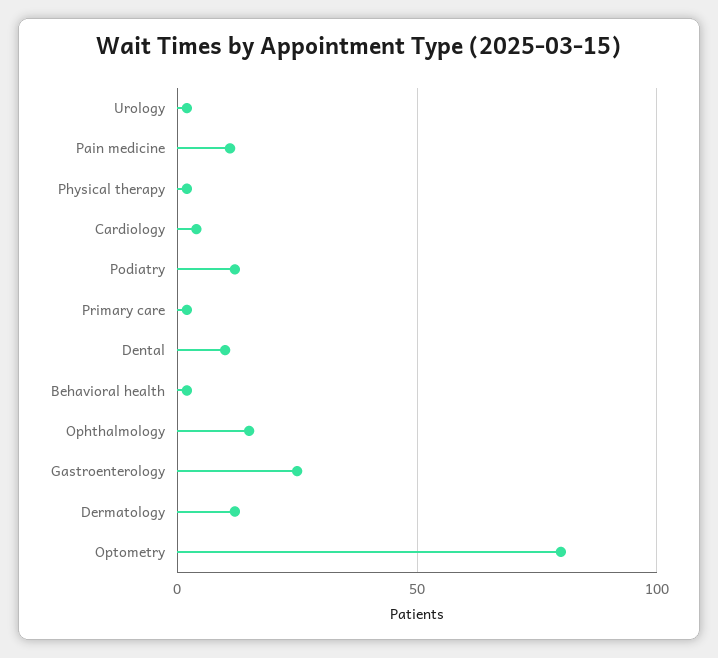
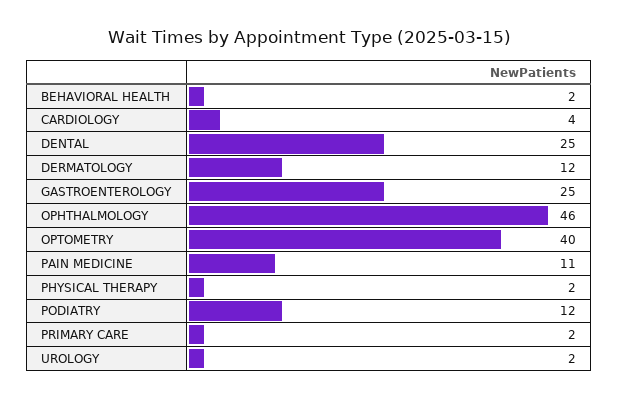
  {
    "Urology": 2,
    "Pain medicine": 11,
    "Physical therapy": 2,
    "Cardiology": 4,
    "Podiatry": 12,
    "Primary care": 2,
-   "Dental": 10,
+   "Dental": 25,
    "Behavioral health": 2,
-   "Ophthalmology": 15,
+   "Ophthalmology": 46,
    "Gastroenterology": 25,
    "Dermatology": 12,
-   "Optometry": 80
+   "Optometry": 40
  }

